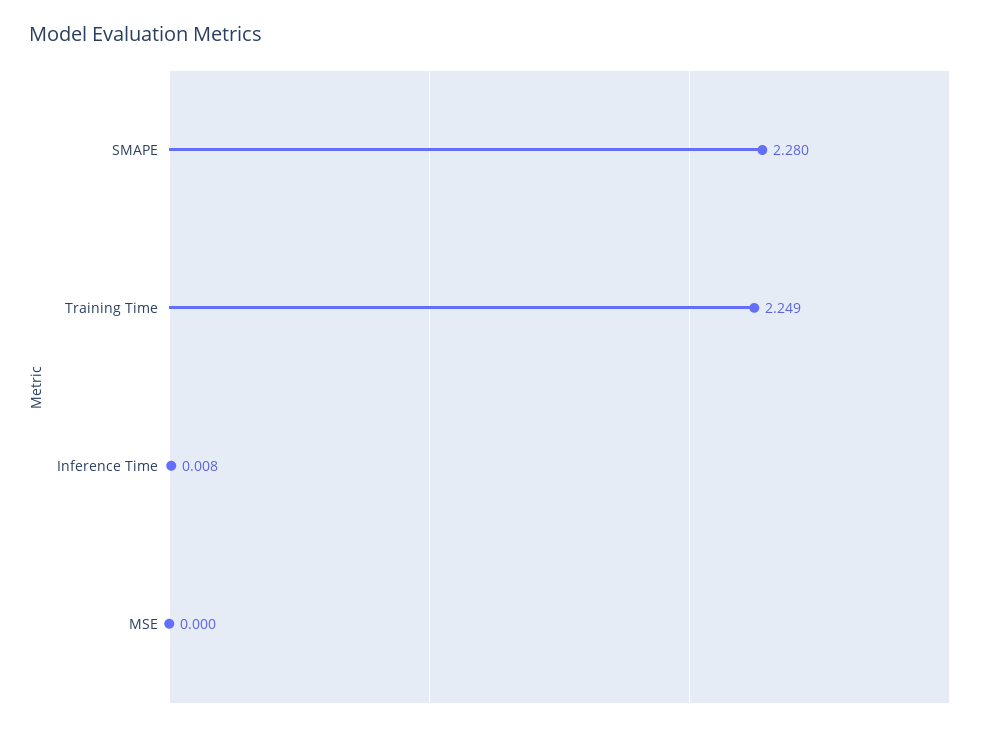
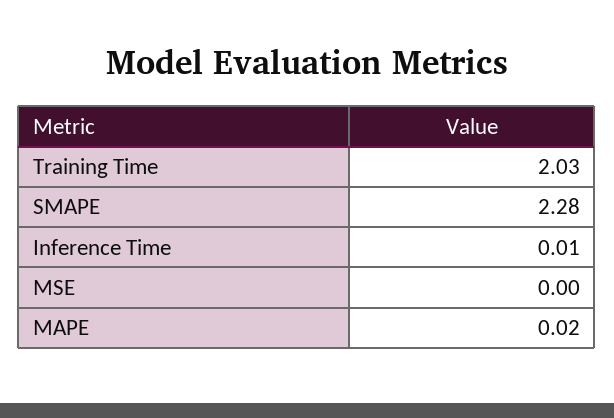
  {
    "SMAPE": 2.28,
-   "Training Time": 2.249,
+   "Training Time": 2.03,
    "Inference Time": 0.008,
-   "MSE": 0
+   "MSE": 0,
+   "MAPE": 0.02
  }

